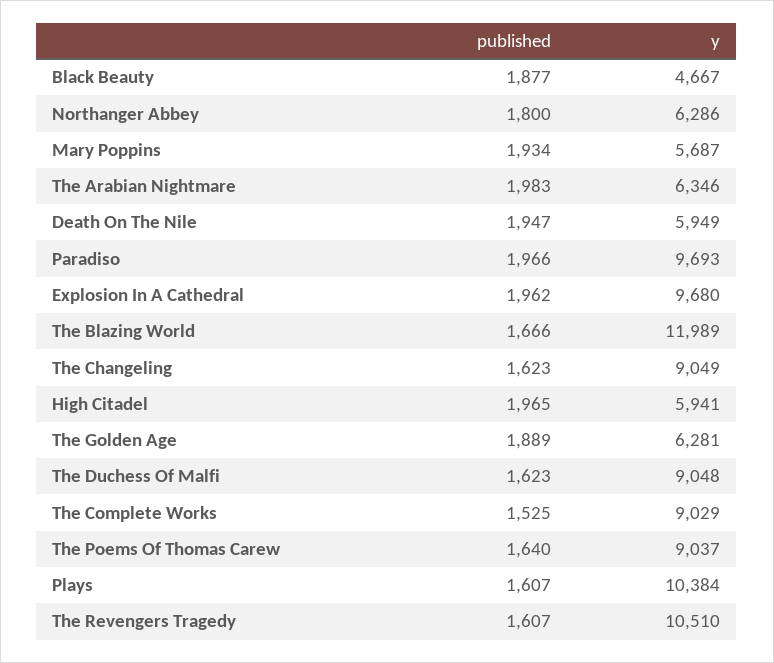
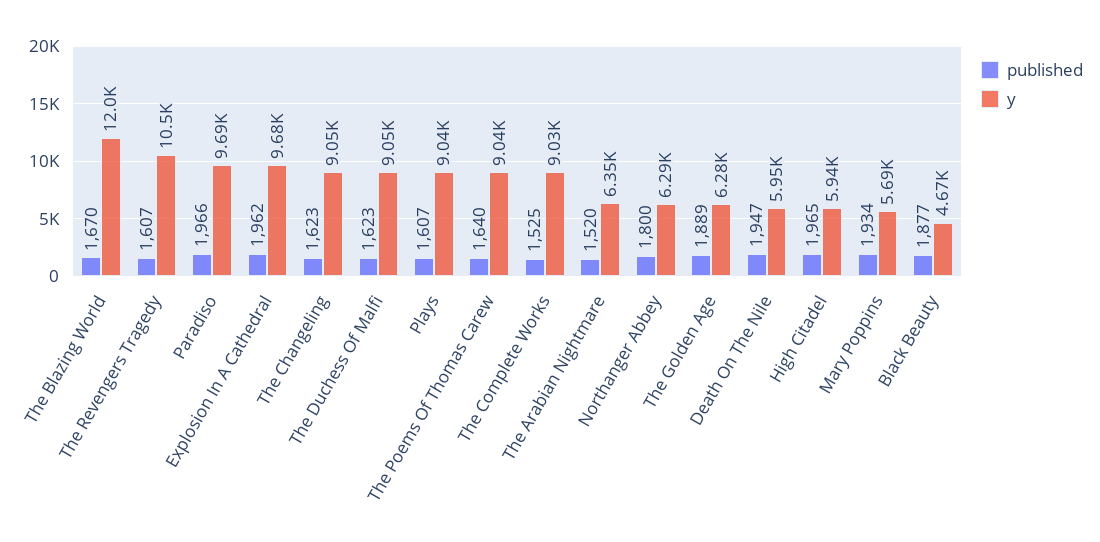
  {
    "published": {
      "Black Beauty": 1877,
      "Northanger Abbey": 1800,
      "Mary Poppins": 1934,
-     "The Arabian Nightmare": 1983,
+     "The Arabian Nightmare": 1520,
      "Death On The Nile": 1947,
      "Paradiso": 1966,
      "Explosion In A Cathedral": 1962,
-     "The Blazing World": 1666,
+     "The Blazing World": 1670,
      "The Changeling": 1623,
      "High Citadel": 1965,
      "The Golden Age": 1889,
      "The Duchess Of Malfi": 1623,
      "The Complete Works": 1525,
      "The Poems Of Thomas Carew": 1640,
      "Plays": 1607,
      "The Revengers Tragedy": 1607
    },
    "y": {
      "Black Beauty": 4667,
      "Northanger Abbey": 6286,
      "Mary Poppins": 5687,
      "The Arabian Nightmare": 6346,
      "Death On The Nile": 5949,
      "Paradiso": 9693,
      "Explosion In A Cathedral": 9680,
      "The Blazing World": 11989,
      "The Changeling": 9049,
      "High Citadel": 5941,
      "The Golden Age": 6281,
      "The Duchess Of Malfi": 9048,
      "The Complete Works": 9029,
      "The Poems Of Thomas Carew": 9037,
-     "Plays": 10384,
+     "Plays": 9040,
      "The Revengers Tragedy": 10510
    }
  }

